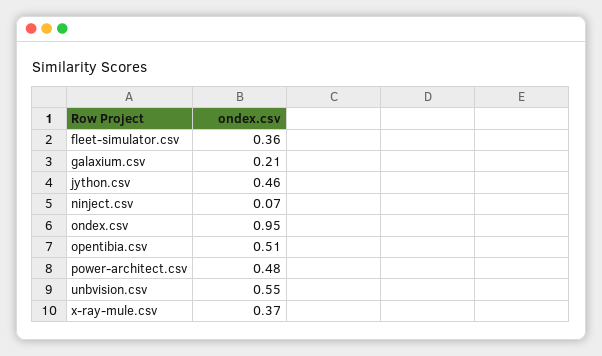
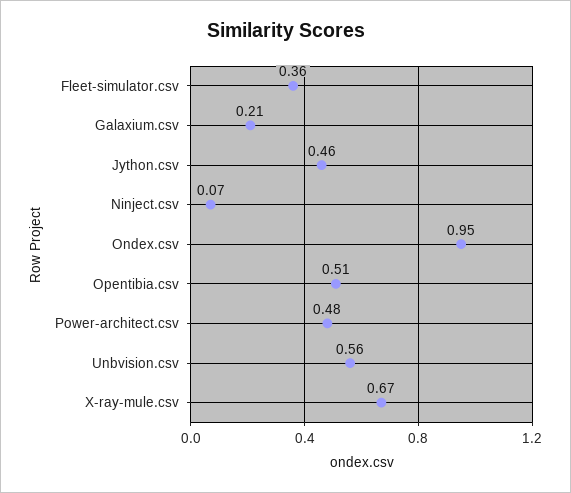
  {
    "fleet-simulator.csv": 0.36,
    "galaxium.csv": 0.21,
    "jython.csv": 0.46,
    "ninject.csv": 0.07,
    "ondex.csv": 0.95,
    "opentibia.csv": 0.51,
    "power-architect.csv": 0.48,
-   "unbvision.csv": 0.55,
+   "unbvision.csv": 0.56,
-   "x-ray-mule.csv": 0.37
+   "x-ray-mule.csv": 0.67
  }

